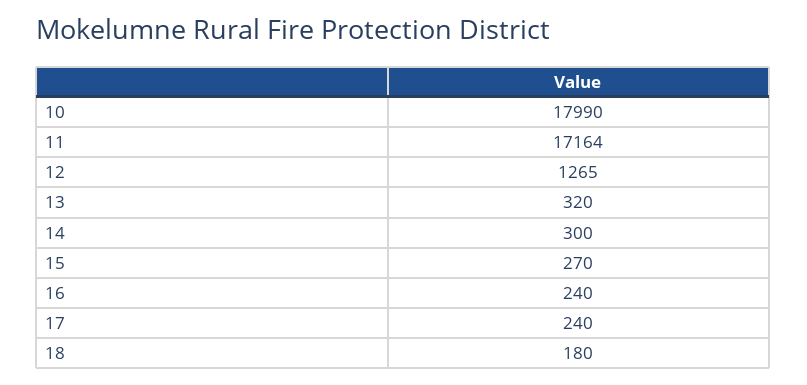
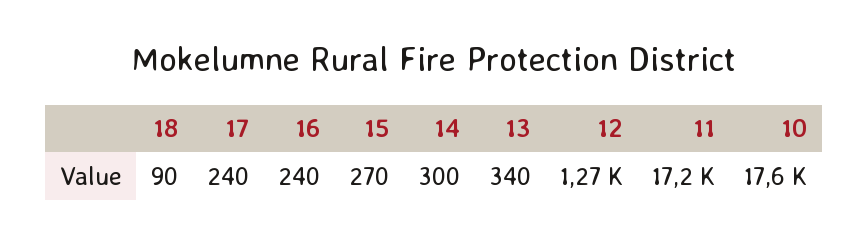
  {
-   "10": 17990,
+   "10": 17600,
    "11": 17164,
    "12": 1265,
-   "13": 320,
+   "13": 340,
    "14": 300,
    "15": 270,
    "16": 240,
    "17": 240,
-   "18": 180
+   "18": 90
  }

